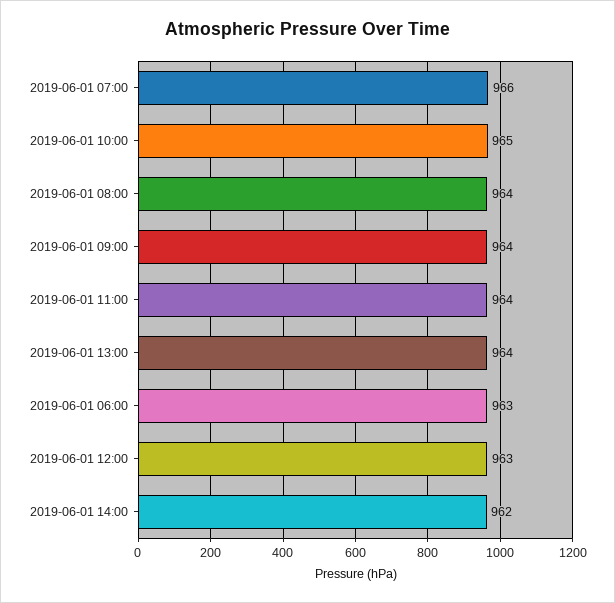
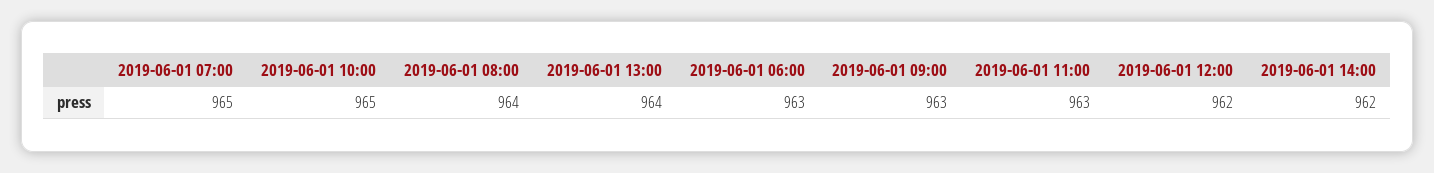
  {
-   "2019-06-01 07:00": 966,
+   "2019-06-01 07:00": 965,
    "2019-06-01 10:00": 965,
    "2019-06-01 08:00": 964,
-   "2019-06-01 09:00": 964,
+   "2019-06-01 09:00": 963,
-   "2019-06-01 11:00": 964,
+   "2019-06-01 11:00": 963,
    "2019-06-01 13:00": 964,
    "2019-06-01 06:00": 963,
-   "2019-06-01 12:00": 963,
+   "2019-06-01 12:00": 962,
    "2019-06-01 14:00": 962
  }

